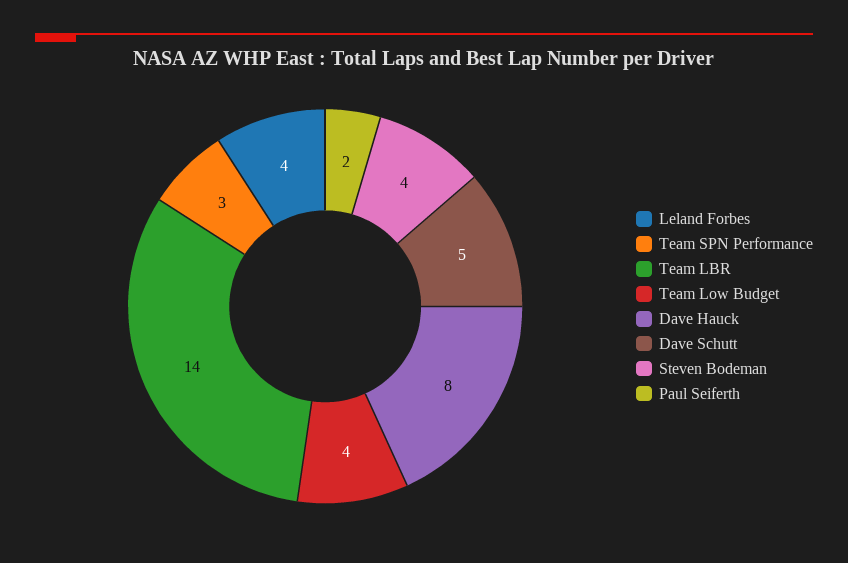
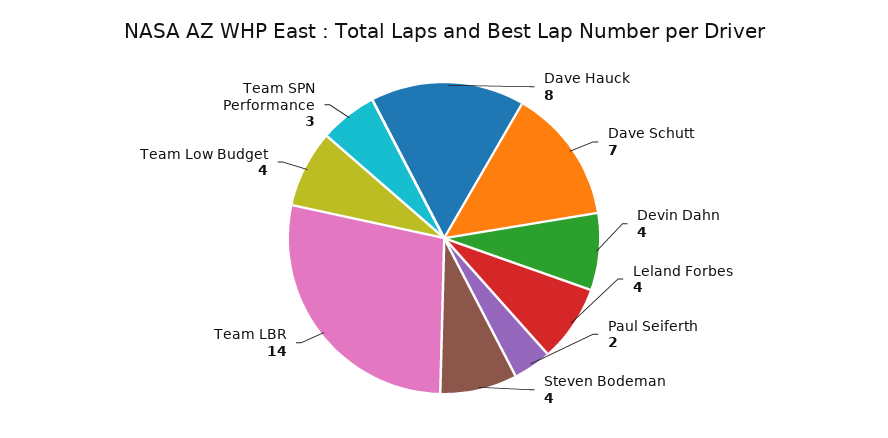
  {
    "Leland Forbes": 4,
    "Team SPN Performance": 3,
    "Team LBR": 14,
    "Team Low Budget": 4,
    "Dave Hauck": 8,
-   "Dave Schutt": 5,
+   "Dave Schutt": 7,
    "Steven Bodeman": 4,
-   "Paul Seiferth": 2
+   "Paul Seiferth": 2,
+   "Devin Dahn": 4
  }

